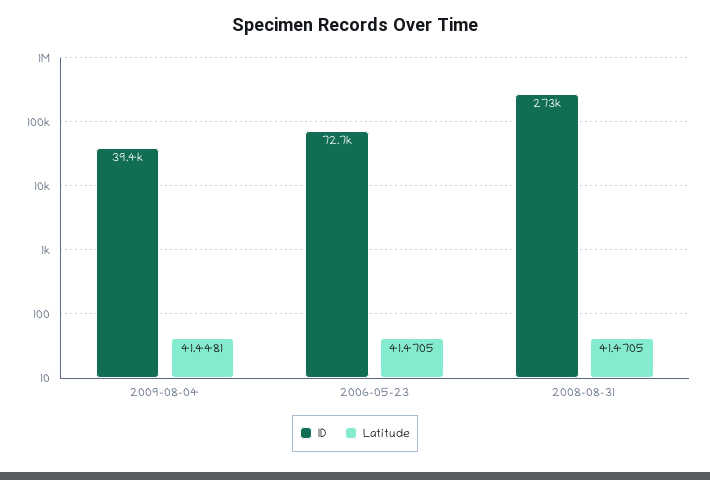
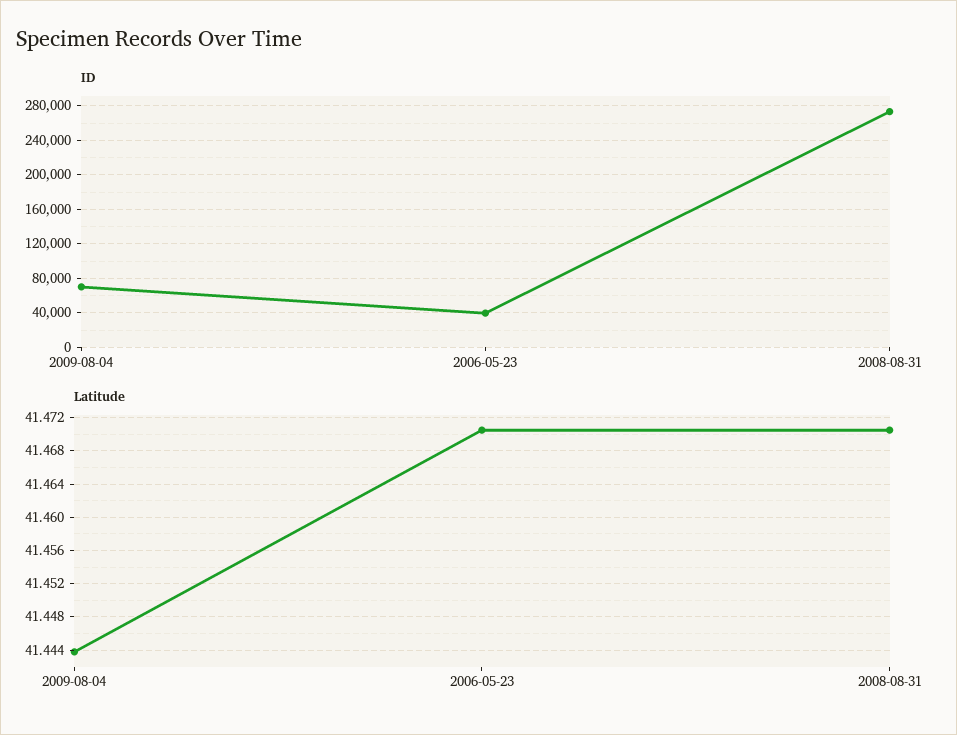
  {
    "ID": {
-     "2009-08-04": 39400,
+     "2009-08-04": 70000,
-     "2006-05-23": 72700,
+     "2006-05-23": 40000,
      "2008-08-31": 273000
    },
    "Latitude": {
-     "2009-08-04": 41.4481,
+     "2009-08-04": 41.444,
      "2006-05-23": 41.4705,
      "2008-08-31": 41.4705
    }
  }

